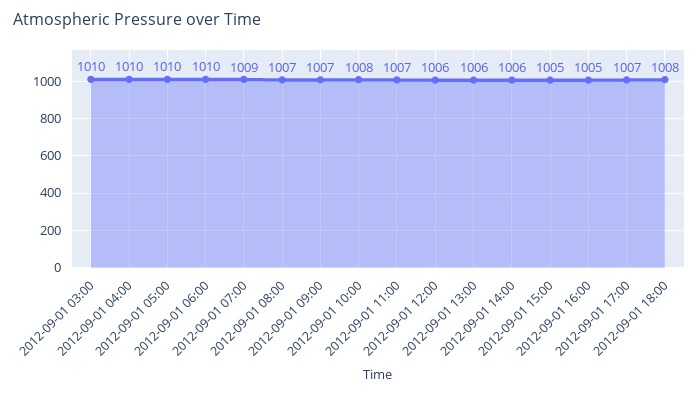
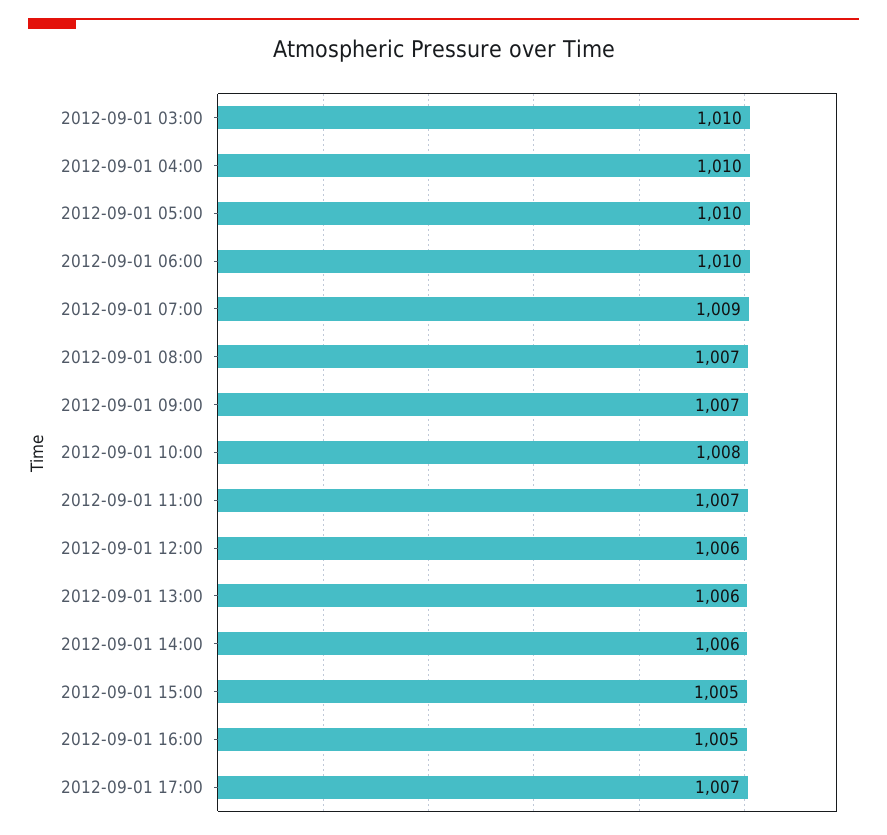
  {
    "2012-09-01 03:00": 1010,
    "2012-09-01 04:00": 1010,
    "2012-09-01 05:00": 1010,
    "2012-09-01 06:00": 1010,
    "2012-09-01 07:00": 1009,
    "2012-09-01 08:00": 1007,
    "2012-09-01 09:00": 1007,
    "2012-09-01 10:00": 1008,
    "2012-09-01 11:00": 1007,
    "2012-09-01 12:00": 1006,
    "2012-09-01 13:00": 1006,
    "2012-09-01 14:00": 1006,
    "2012-09-01 15:00": 1005,
    "2012-09-01 16:00": 1005,
-   "2012-09-01 17:00": 1007,
+   "2012-09-01 17:00": 1007
-   "2012-09-01 18:00": 1008
  }

